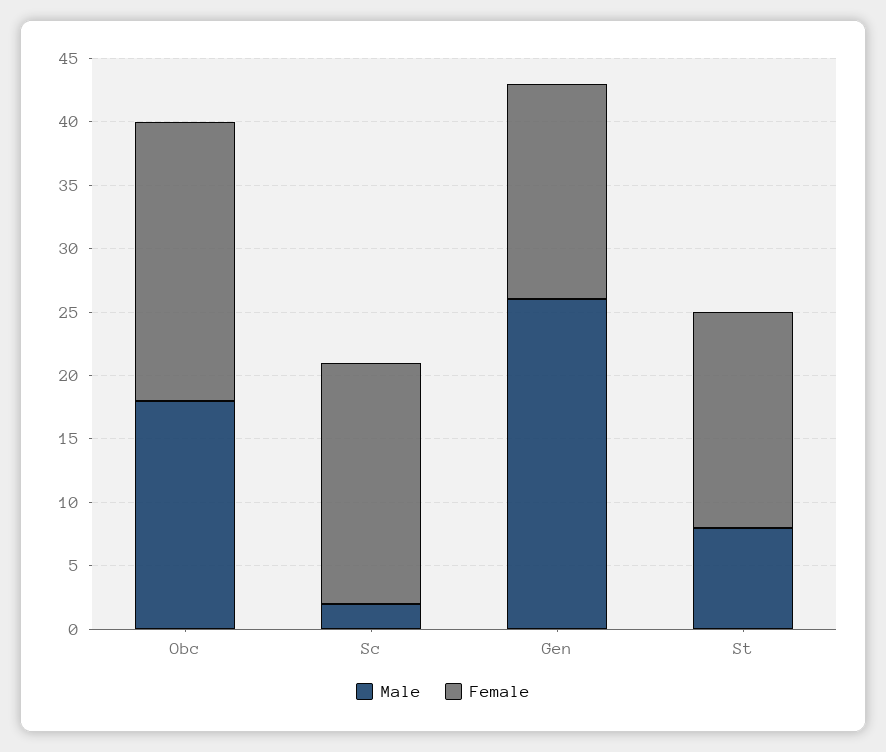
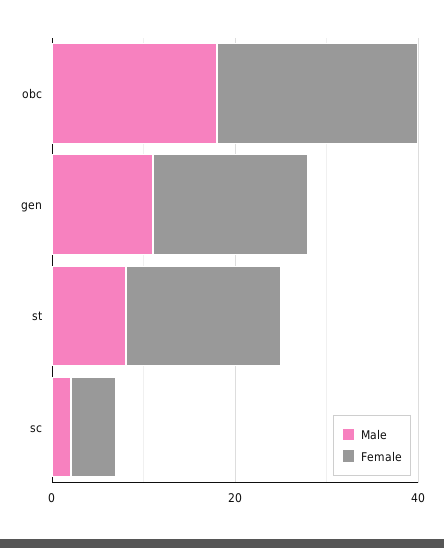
  {
    "Male": {
      "Obc": 18,
      "Sc": 2,
-     "Gen": 26,
+     "Gen": 10,
      "St": 8
    },
    "Female": {
      "Obc": 22,
-     "Sc": 19,
+     "Sc": 5,
      "Gen": 17,
      "St": 17
    }
  }

